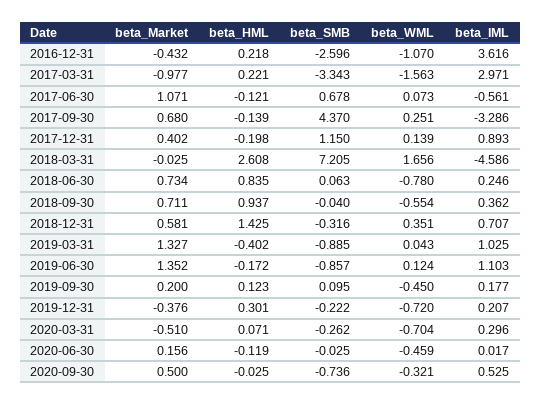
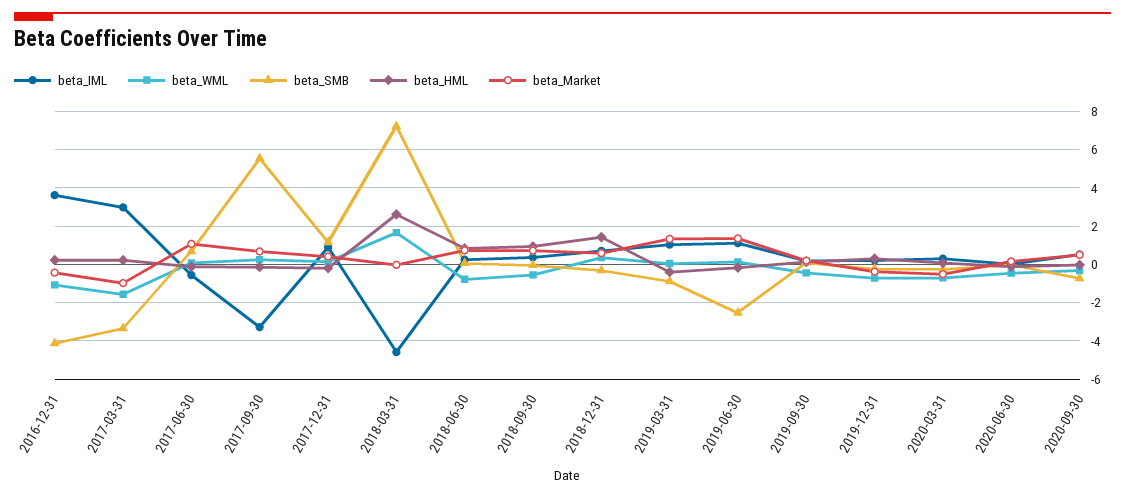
  {
    "beta_Market": {
      "2016-12-31": -0.432,
      "2017-03-31": -0.977,
      "2017-06-30": 1.071,
      "2017-09-30": 0.68,
      "2017-12-31": 0.402,
      "2018-03-31": -0.025,
      "2018-06-30": 0.734,
      "2018-09-30": 0.711,
      "2018-12-31": 0.581,
      "2019-03-31": 1.327,
      "2019-06-30": 1.352,
      "2019-09-30": 0.2,
      "2019-12-31": -0.376,
      "2020-03-31": -0.51,
      "2020-06-30": 0.156,
      "2020-09-30": 0.5
    },
    "beta_HML": {
      "2016-12-31": 0.218,
      "2017-03-31": 0.221,
      "2017-06-30": -0.121,
      "2017-09-30": -0.139,
      "2017-12-31": -0.198,
      "2018-03-31": 2.608,
      "2018-06-30": 0.835,
      "2018-09-30": 0.937,
      "2018-12-31": 1.425,
      "2019-03-31": -0.402,
      "2019-06-30": -0.172,
      "2019-09-30": 0.123,
      "2019-12-31": 0.301,
      "2020-03-31": 0.071,
      "2020-06-30": -0.119,
      "2020-09-30": -0.025
    },
    "beta_SMB": {
-     "2016-12-31": -2.596,
+     "2016-12-31": -4,
      "2017-03-31": -3.343,
      "2017-06-30": 0.678,
-     "2017-09-30": 4.37,
+     "2017-09-30": 5.5,
      "2017-12-31": 1.15,
      "2018-03-31": 7.205,
      "2018-06-30": 0.063,
      "2018-09-30": -0.04,
      "2018-12-31": -0.316,
      "2019-03-31": -0.885,
-     "2019-06-30": -0.857,
+     "2019-06-30": -2.5,
      "2019-09-30": 0.095,
      "2019-12-31": -0.222,
      "2020-03-31": -0.262,
      "2020-06-30": -0.025,
      "2020-09-30": -0.736
    },
    "beta_WML": {
      "2016-12-31": -1.07,
      "2017-03-31": -1.563,
      "2017-06-30": 0.073,
      "2017-09-30": 0.251,
      "2017-12-31": 0.139,
      "2018-03-31": 1.656,
      "2018-06-30": -0.78,
      "2018-09-30": -0.554,
      "2018-12-31": 0.351,
      "2019-03-31": 0.043,
      "2019-06-30": 0.124,
      "2019-09-30": -0.45,
      "2019-12-31": -0.72,
      "2020-03-31": -0.704,
      "2020-06-30": -0.459,
      "2020-09-30": -0.321
    },
    "beta_IML": {
      "2016-12-31": 3.616,
      "2017-03-31": 2.971,
      "2017-06-30": -0.561,
      "2017-09-30": -3.286,
      "2017-12-31": 0.893,
      "2018-03-31": -4.586,
      "2018-06-30": 0.246,
      "2018-09-30": 0.362,
      "2018-12-31": 0.707,
      "2019-03-31": 1.025,
      "2019-06-30": 1.103,
      "2019-09-30": 0.177,
      "2019-12-31": 0.207,
      "2020-03-31": 0.296,
      "2020-06-30": 0.017,
      "2020-09-30": 0.525
    }
  }

